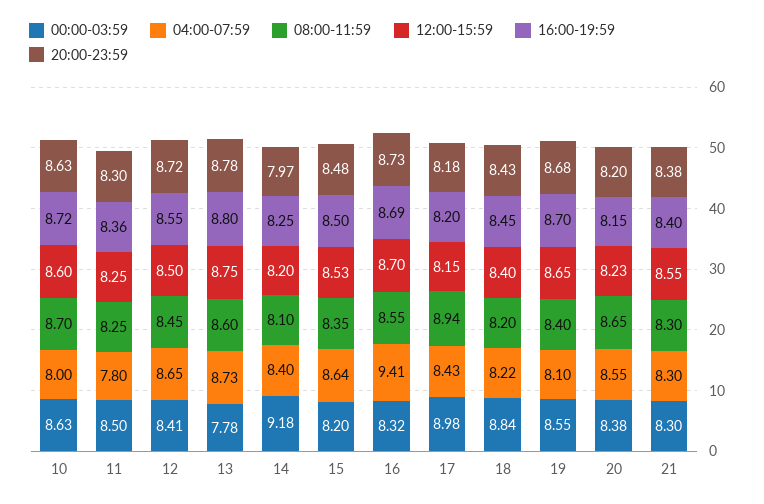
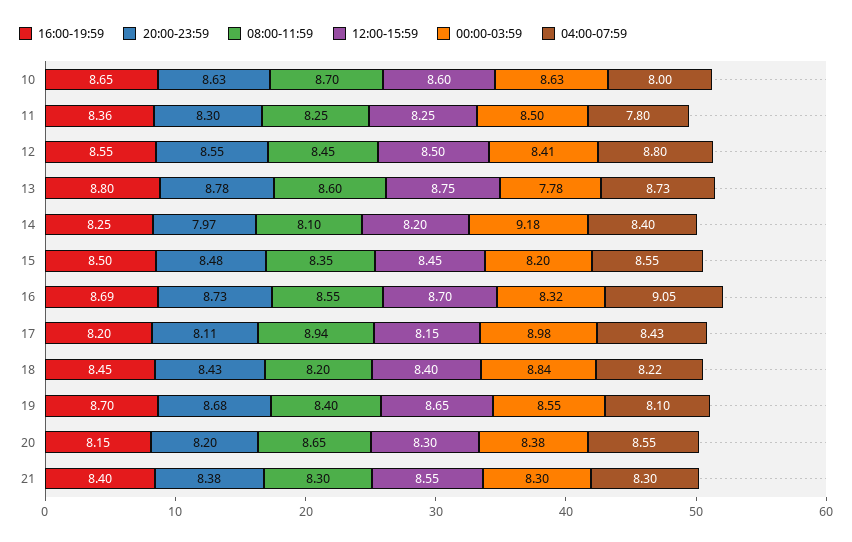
  {
    "00:00-03:59": {
      "10": 8.63,
      "11": 8.5,
      "12": 8.41,
      "13": 7.78,
      "14": 9.18,
      "15": 8.2,
      "16": 8.32,
      "17": 8.98,
      "18": 8.84,
      "19": 8.55,
      "20": 8.38,
      "21": 8.3
    },
    "04:00-07:59": {
      "10": 8,
      "11": 7.8,
-     "12": 8.65,
+     "12": 8.8,
      "13": 8.73,
      "14": 8.4,
-     "15": 8.64,
+     "15": 8.55,
-     "16": 9.41,
+     "16": 9.05,
      "17": 8.43,
      "18": 8.22,
      "19": 8.1,
      "20": 8.55,
      "21": 8.3
    },
    "08:00-11:59": {
      "10": 8.7,
      "11": 8.25,
      "12": 8.45,
      "13": 8.6,
      "14": 8.1,
      "15": 8.35,
      "16": 8.55,
      "17": 8.94,
      "18": 8.2,
      "19": 8.4,
      "20": 8.65,
      "21": 8.3
    },
    "12:00-15:59": {
      "10": 8.6,
      "11": 8.25,
      "12": 8.5,
      "13": 8.75,
      "14": 8.2,
-     "15": 8.53,
+     "15": 8.45,
      "16": 8.7,
      "17": 8.15,
      "18": 8.4,
      "19": 8.65,
-     "20": 8.23,
+     "20": 8.3,
      "21": 8.55
    },
    "16:00-19:59": {
-     "10": 8.72,
+     "10": 8.65,
      "11": 8.36,
      "12": 8.55,
      "13": 8.8,
      "14": 8.25,
      "15": 8.5,
      "16": 8.69,
      "17": 8.2,
      "18": 8.45,
      "19": 8.7,
      "20": 8.15,
      "21": 8.4
    },
    "20:00-23:59": {
      "10": 8.63,
      "11": 8.3,
-     "12": 8.72,
+     "12": 8.55,
      "13": 8.78,
      "14": 7.97,
      "15": 8.48,
      "16": 8.73,
-     "17": 8.18,
+     "17": 8.11,
      "18": 8.43,
      "19": 8.68,
      "20": 8.2,
      "21": 8.38
    }
  }

